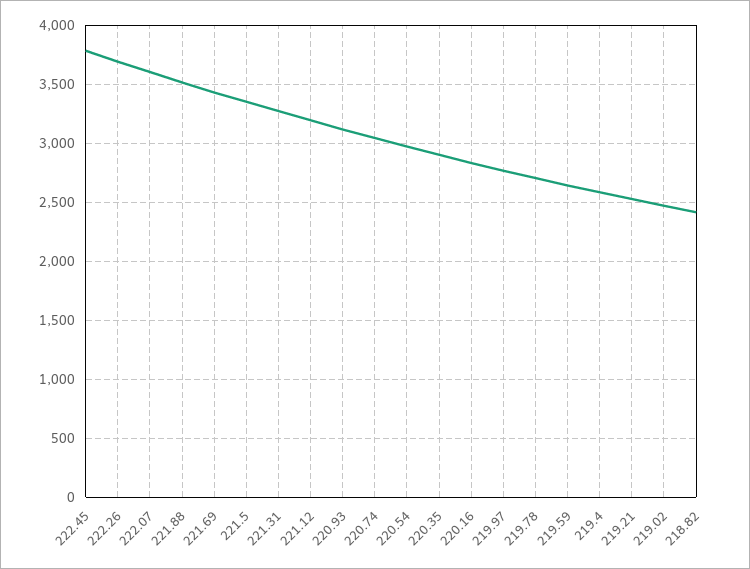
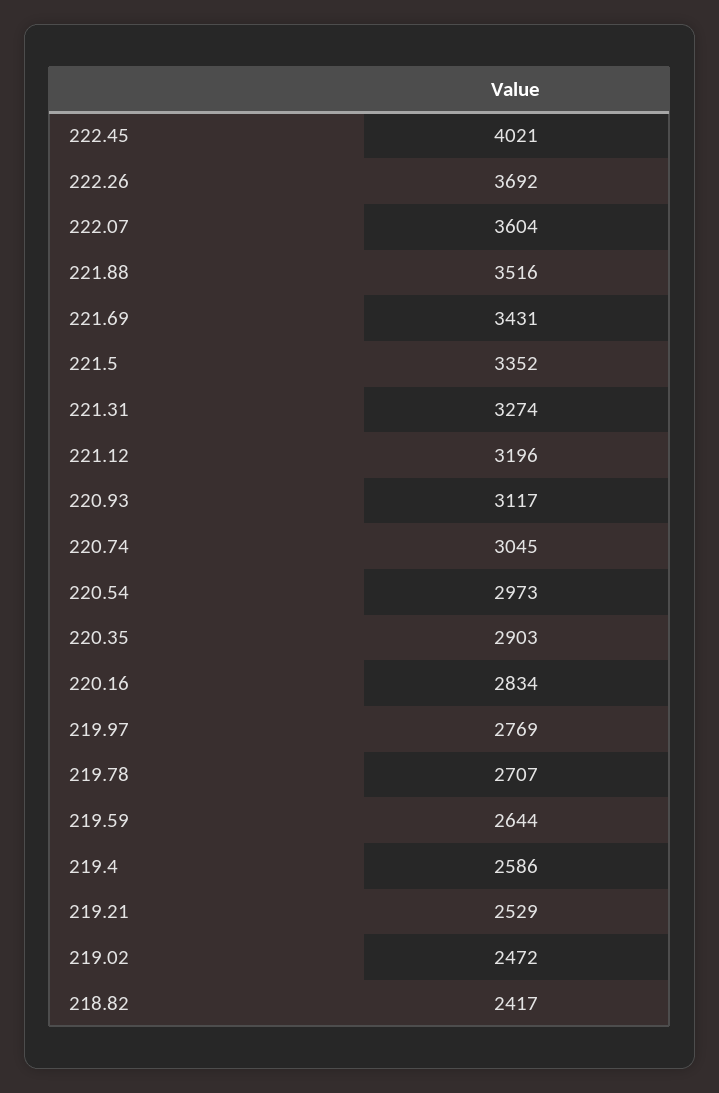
  {
-   "222.45": 3800,
+   "222.45": 4021,
    "222.26": 3692,
    "222.07": 3604,
    "221.88": 3516,
    "221.69": 3431,
    "221.5": 3352,
    "221.31": 3274,
    "221.12": 3196,
    "220.93": 3117,
    "220.74": 3045,
    "220.54": 2973,
    "220.35": 2903,
    "220.16": 2834,
    "219.97": 2769,
    "219.78": 2707,
    "219.59": 2644,
    "219.4": 2586,
    "219.21": 2529,
    "219.02": 2472,
    "218.82": 2417
  }

